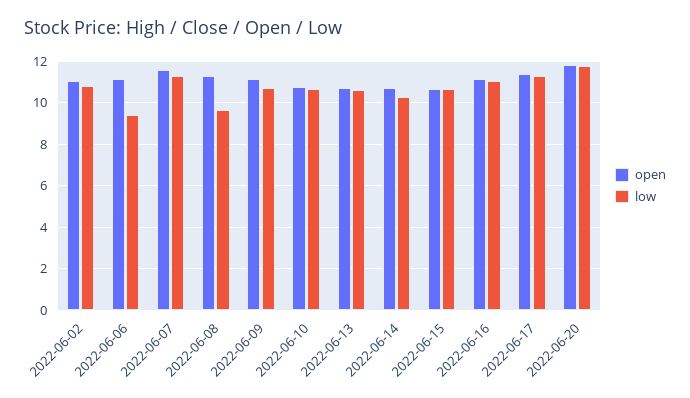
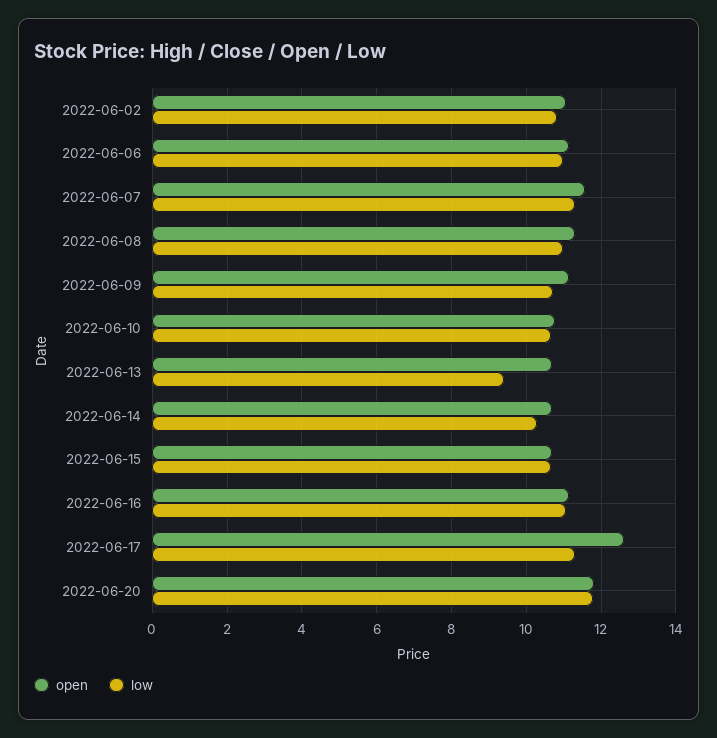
  {
    "open": {
      "2022-06-02": 11,
      "2022-06-06": 11.2,
      "2022-06-07": 11.6,
      "2022-06-08": 11.4,
      "2022-06-09": 11.2,
      "2022-06-10": 10.8,
      "2022-06-13": 10.8,
      "2022-06-14": 10.8,
      "2022-06-15": 10.6,
      "2022-06-16": 11.2,
-     "2022-06-17": 11.5,
+     "2022-06-17": 12.6,
      "2022-06-20": 11.8
    },
    "low": {
      "2022-06-02": 10.8,
-     "2022-06-06": 9.5,
+     "2022-06-06": 11,
      "2022-06-07": 11.2,
-     "2022-06-08": 9.5,
+     "2022-06-08": 11,
      "2022-06-09": 10.8,
      "2022-06-10": 10.6,
-     "2022-06-13": 10.5,
+     "2022-06-13": 9.4,
      "2022-06-14": 10.4,
      "2022-06-15": 10.6,
      "2022-06-16": 11,
      "2022-06-17": 11.4,
      "2022-06-20": 11.8
    }
  }

